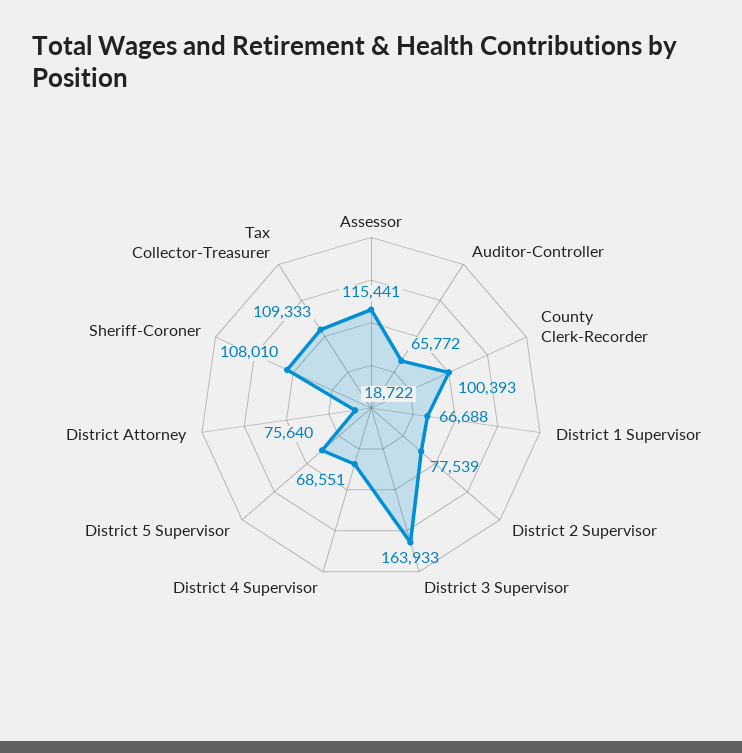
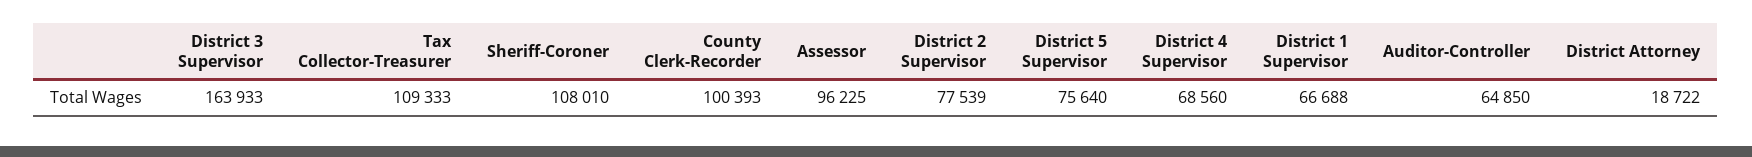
  {
-   "Assessor": 115441,
+   "Assessor": 96225,
-   "Auditor-Controller": 65772,
+   "Auditor-Controller": 64850,
    "County Clerk-Recorder": 100393,
    "District 1 Supervisor": 66688,
    "District 2 Supervisor": 77539,
    "District 3 Supervisor": 163933,
-   "District 4 Supervisor": 68551,
+   "District 4 Supervisor": 68560,
    "District 5 Supervisor": 75640,
    "District Attorney": 18722,
    "Sheriff-Coroner": 108010,
    "Tax Collector-Treasurer": 109333
  }

